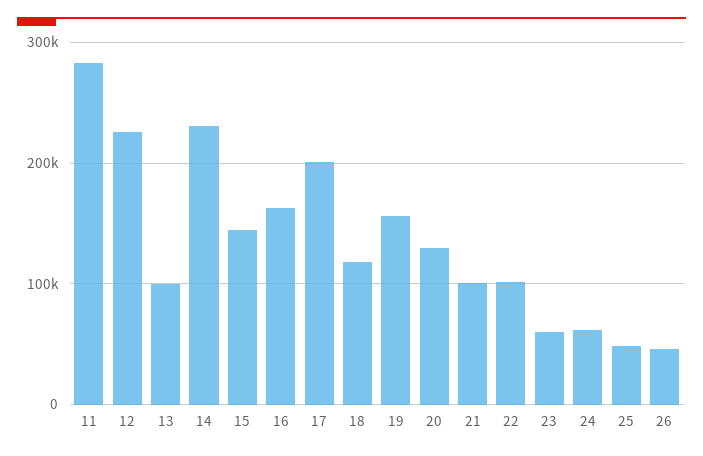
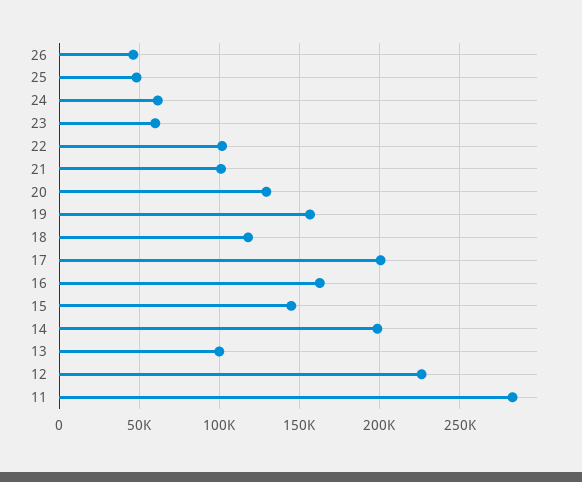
  {
    "11": 285000,
    "12": 225000,
    "13": 100000,
-   "14": 230000,
+   "14": 200000,
    "15": 145000,
    "16": 165000,
    "17": 200000,
    "18": 120000,
    "19": 155000,
    "20": 130000,
    "21": 100000,
    "22": 100000,
    "23": 60000,
    "24": 60000,
    "25": 50000,
    "26": 45000
  }

